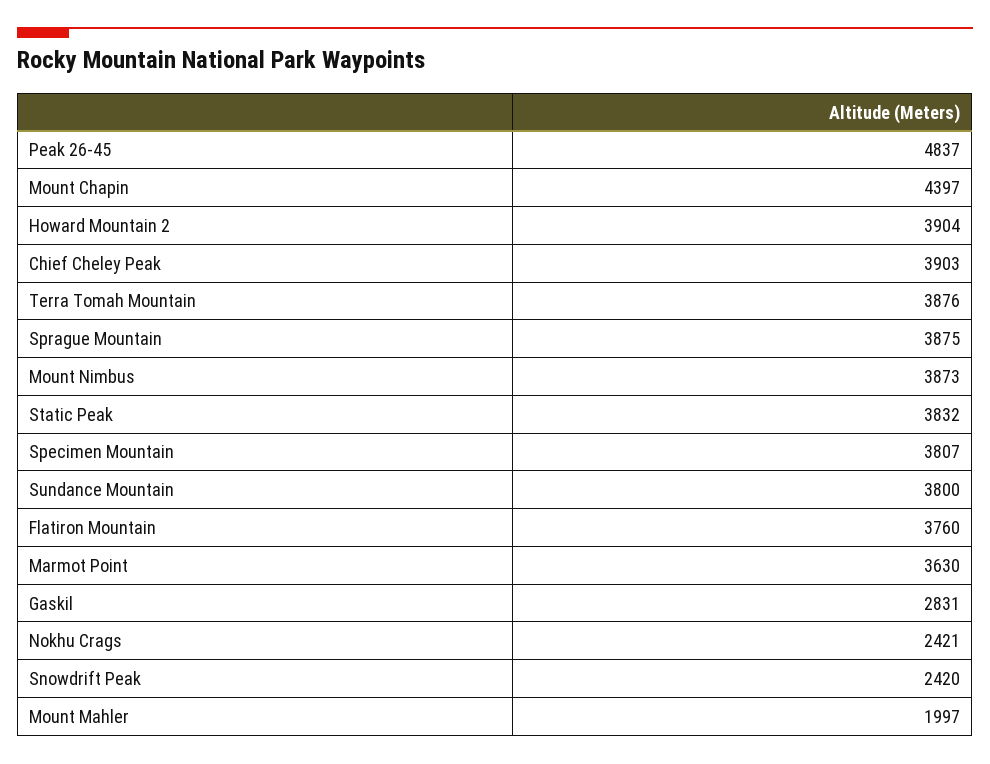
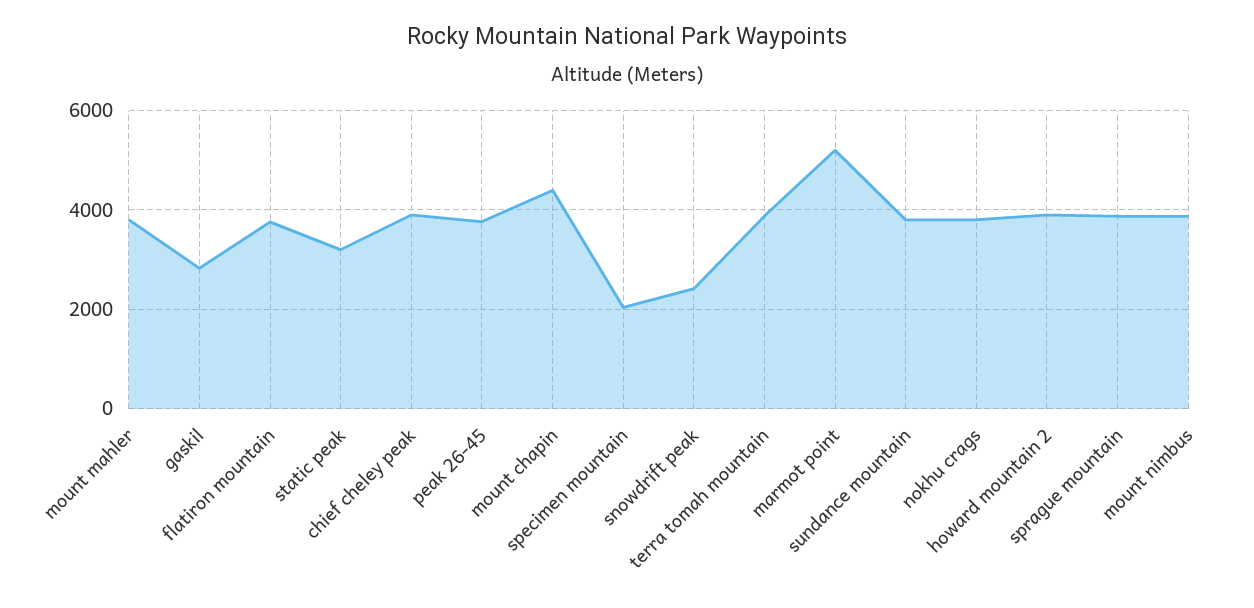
  {
-   "Peak 26-45": 4837,
+   "Peak 26-45": 3800,
    "Mount Chapin": 4397,
    "Howard Mountain 2": 3904,
    "Chief Cheley Peak": 3903,
    "Terra Tomah Mountain": 3876,
    "Sprague Mountain": 3875,
    "Mount Nimbus": 3873,
-   "Static Peak": 3832,
+   "Static Peak": 3200,
-   "Specimen Mountain": 3807,
+   "Specimen Mountain": 2000,
    "Sundance Mountain": 3800,
    "Flatiron Mountain": 3760,
-   "Marmot Point": 3630,
+   "Marmot Point": 5200,
    "Gaskil": 2831,
-   "Nokhu Crags": 2421,
+   "Nokhu Crags": 3800,
    "Snowdrift Peak": 2420,
-   "Mount Mahler": 1997
+   "Mount Mahler": 3800
  }

